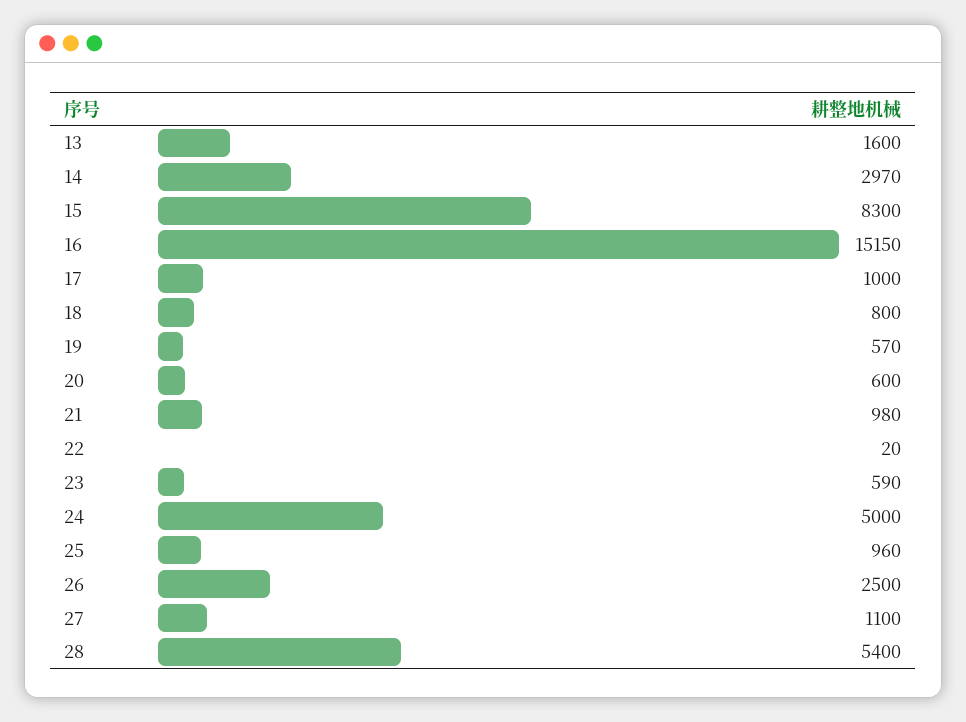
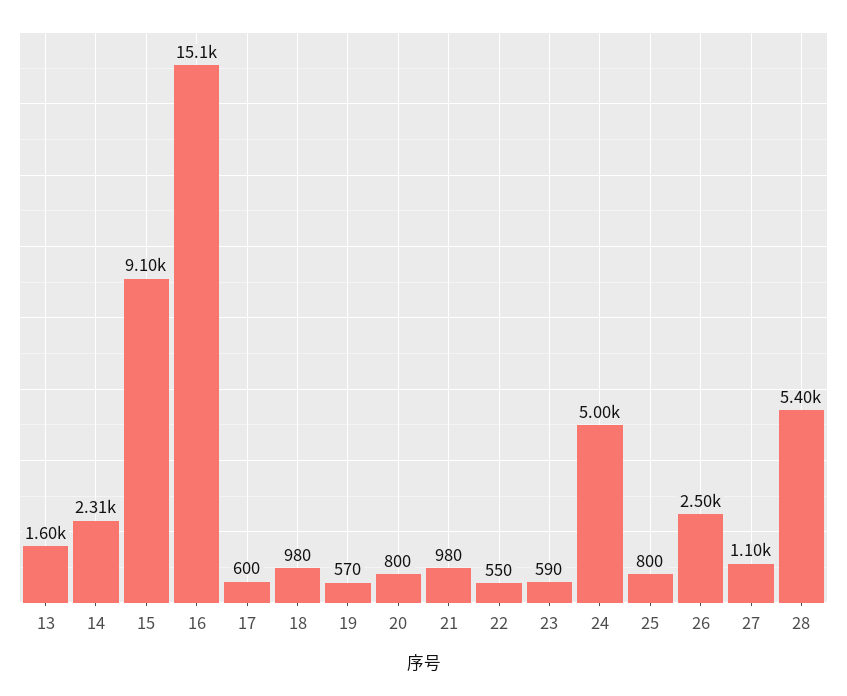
  {
    "13": 1600,
-   "14": 2970,
+   "14": 2310,
-   "15": 8300,
+   "15": 9100,
-   "16": 15150,
+   "16": 15100,
-   "17": 1000,
+   "17": 600,
-   "18": 800,
+   "18": 980,
    "19": 570,
-   "20": 600,
+   "20": 800,
    "21": 980,
-   "22": 20,
+   "22": 550,
    "23": 590,
    "24": 5000,
-   "25": 960,
+   "25": 800,
    "26": 2500,
    "27": 1100,
    "28": 5400
  }

